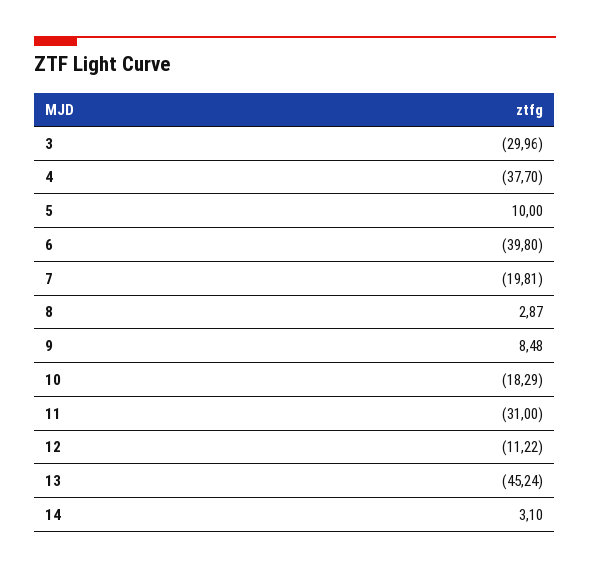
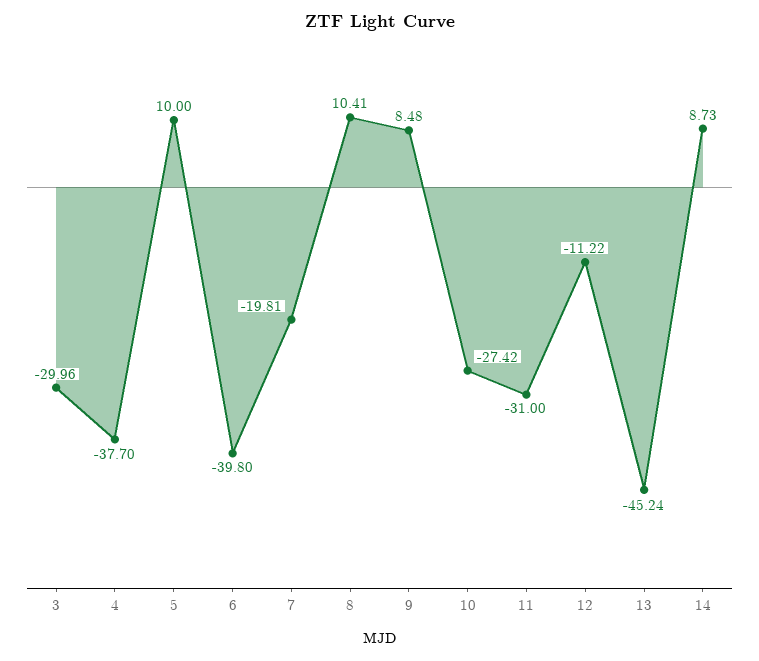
  {
    "3": -29.96,
    "4": -37.7,
    "5": 10,
    "6": -39.8,
    "7": -19.81,
-   "8": 2.87,
+   "8": 10.41,
    "9": 8.48,
-   "10": -18.29,
+   "10": -27.42,
    "11": -31,
    "12": -11.22,
    "13": -45.24,
-   "14": 3.1
+   "14": 8.73
  }

